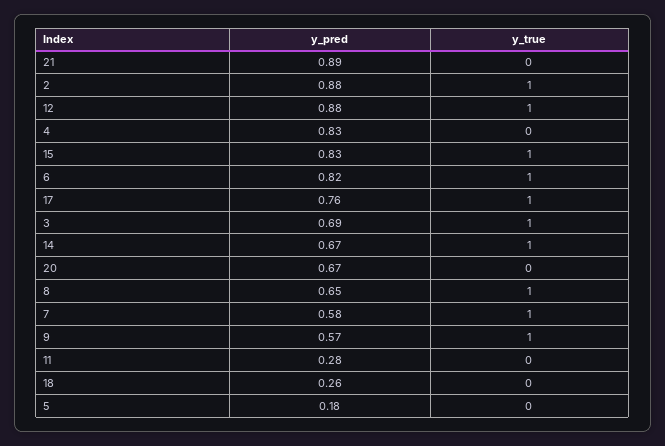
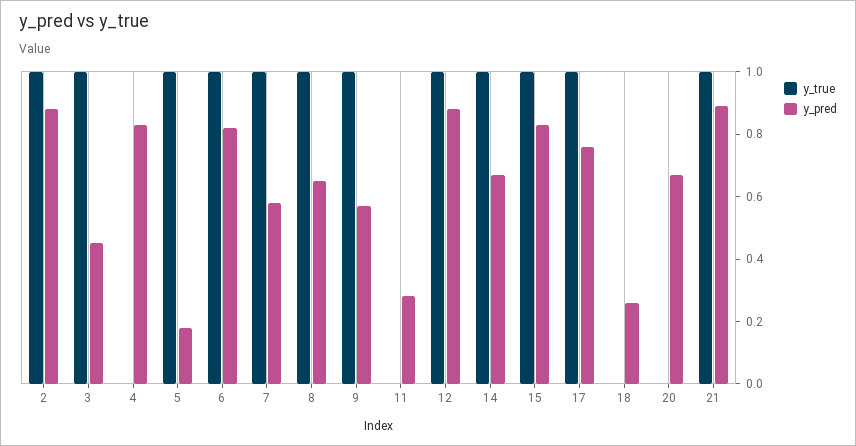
  {
    "y_pred": {
      "21": 0.89,
      "2": 0.88,
      "12": 0.88,
      "4": 0.83,
      "15": 0.83,
      "6": 0.82,
      "17": 0.76,
-     "3": 0.69,
+     "3": 0.45,
      "14": 0.67,
      "20": 0.67,
      "8": 0.65,
      "7": 0.58,
      "9": 0.57,
      "11": 0.28,
      "18": 0.26,
      "5": 0.18
    },
    "y_true": {
-     "21": 0,
+     "21": 1,
      "2": 1,
      "12": 1,
      "4": 0,
      "15": 1,
      "6": 1,
      "17": 1,
      "3": 1,
      "14": 1,
      "20": 0,
      "8": 1,
      "7": 1,
      "9": 1,
      "11": 0,
      "18": 0,
-     "5": 0
+     "5": 1
    }
  }

